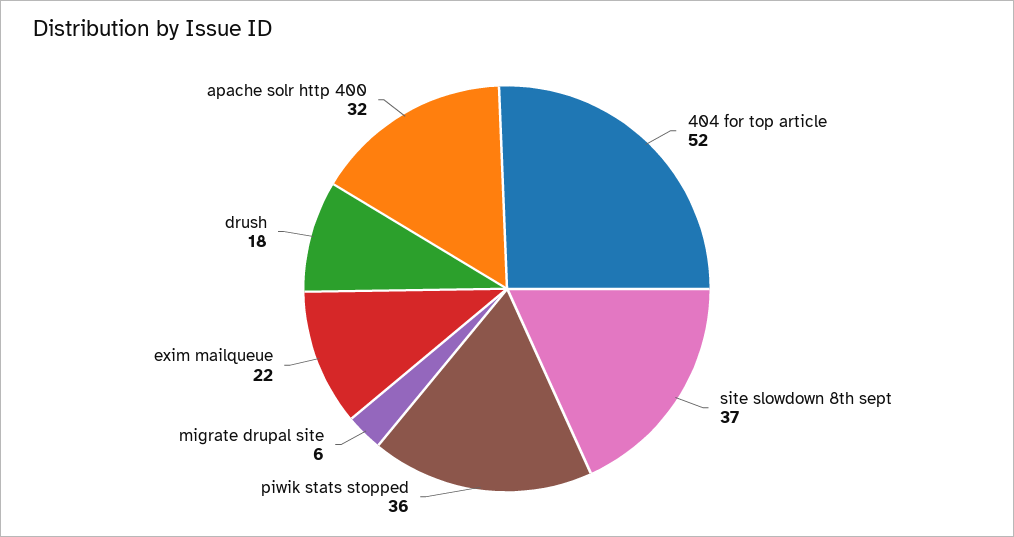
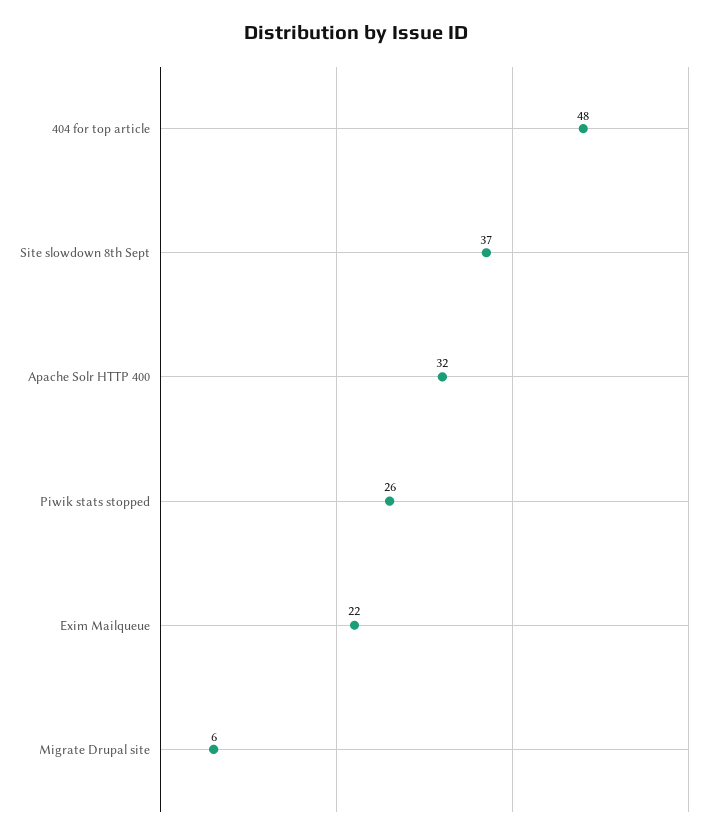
  {
-   "404 for top article": 52,
+   "404 for top article": 48,
    "site slowdown 8th sept": 37,
-   "piwik stats stopped": 36,
+   "piwik stats stopped": 26,
    "migrate drupal site": 6,
    "exim mailqueue": 22,
-   "drush": 18,
    "apache solr http 400": 32
  }

